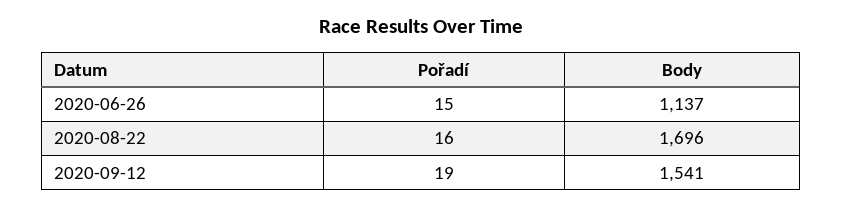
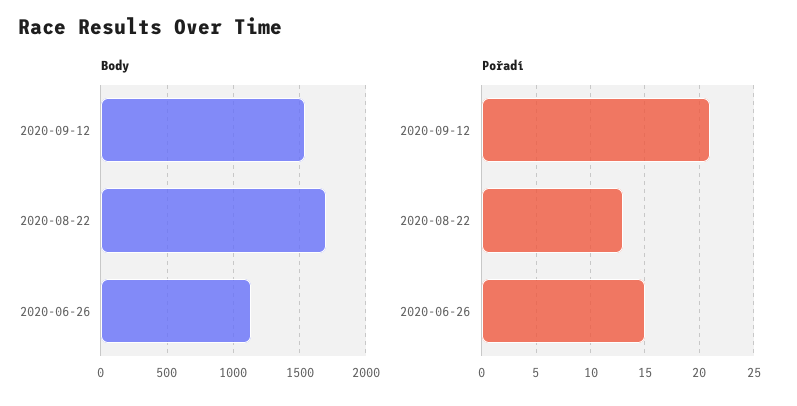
  {
    "Pořadí": {
      "2020-06-26": 15,
-     "2020-08-22": 16,
+     "2020-08-22": 13,
-     "2020-09-12": 19
+     "2020-09-12": 21
    },
    "Body": {
      "2020-06-26": 1137,
      "2020-08-22": 1696,
      "2020-09-12": 1541
    }
  }

